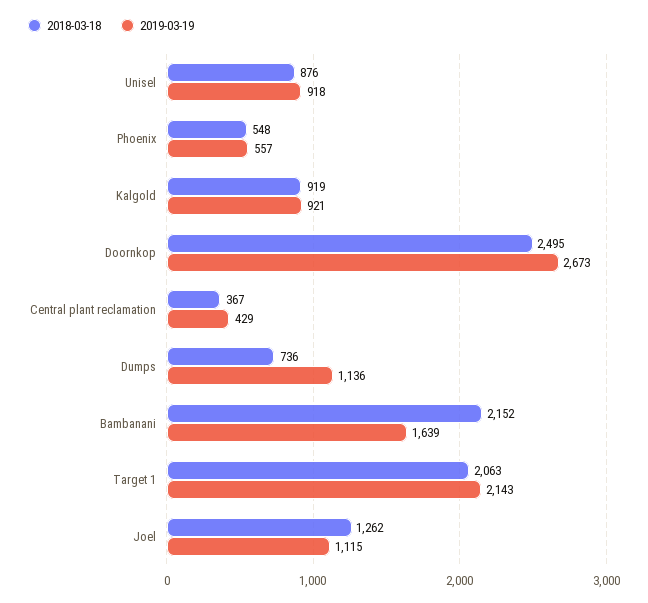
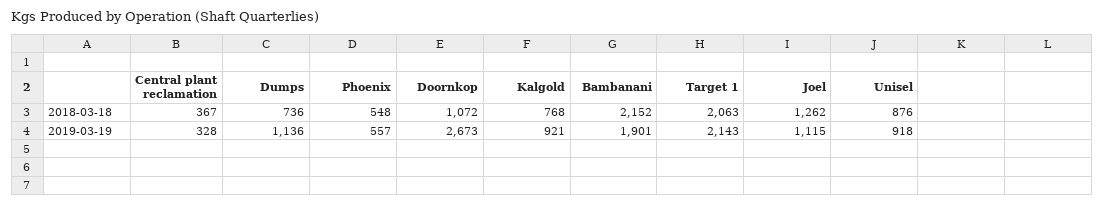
  {
    "2018-03-18": {
      "Unisel": 876,
      "Phoenix": 548,
-     "Kalgold": 919,
+     "Kalgold": 768,
-     "Doornkop": 2495,
+     "Doornkop": 1072,
      "Central plant reclamation": 367,
      "Dumps": 736,
      "Bambanani": 2152,
      "Target 1": 2063,
      "Joel": 1262
    },
    "2019-03-19": {
      "Unisel": 918,
      "Phoenix": 557,
      "Kalgold": 921,
      "Doornkop": 2673,
-     "Central plant reclamation": 429,
+     "Central plant reclamation": 328,
      "Dumps": 1136,
-     "Bambanani": 1639,
+     "Bambanani": 1901,
      "Target 1": 2143,
      "Joel": 1115
    }
  }

